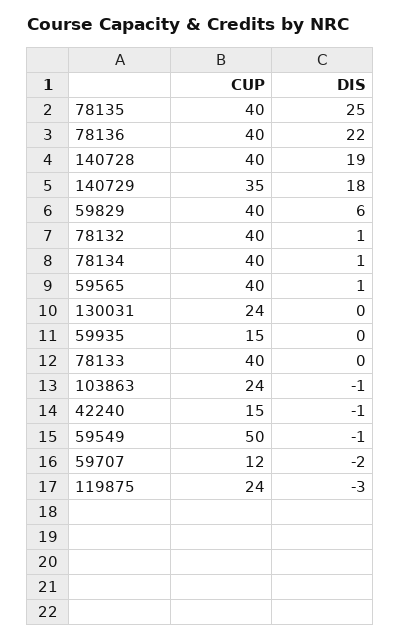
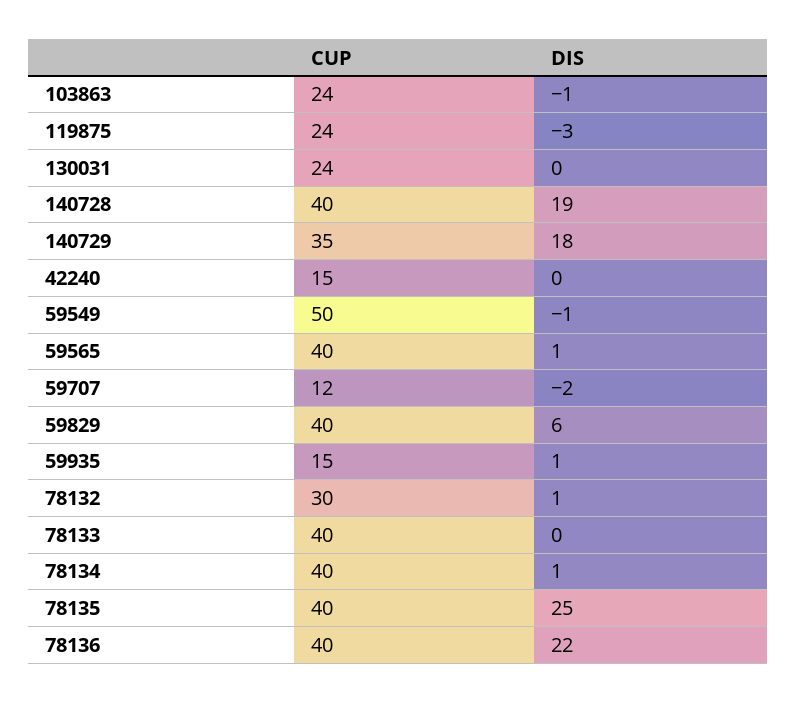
  {
    "CUP": {
      "78135": 40,
      "78136": 40,
      "140728": 40,
      "140729": 35,
      "59829": 40,
-     "78132": 40,
+     "78132": 30,
      "78134": 40,
      "59565": 40,
      "130031": 24,
      "59935": 15,
      "78133": 40,
      "103863": 24,
      "42240": 15,
      "59549": 50,
      "59707": 12,
      "119875": 24
    },
    "DIS": {
      "78135": 25,
      "78136": 22,
      "140728": 19,
      "140729": 18,
      "59829": 6,
      "78132": 1,
      "78134": 1,
      "59565": 1,
      "130031": 0,
-     "59935": 0,
+     "59935": 1,
      "78133": 0,
      "103863": -1,
-     "42240": -1,
+     "42240": 0,
      "59549": -1,
      "59707": -2,
      "119875": -3
    }
  }

